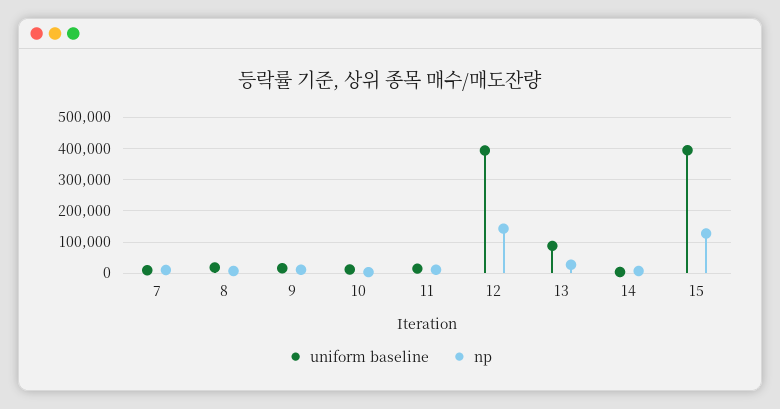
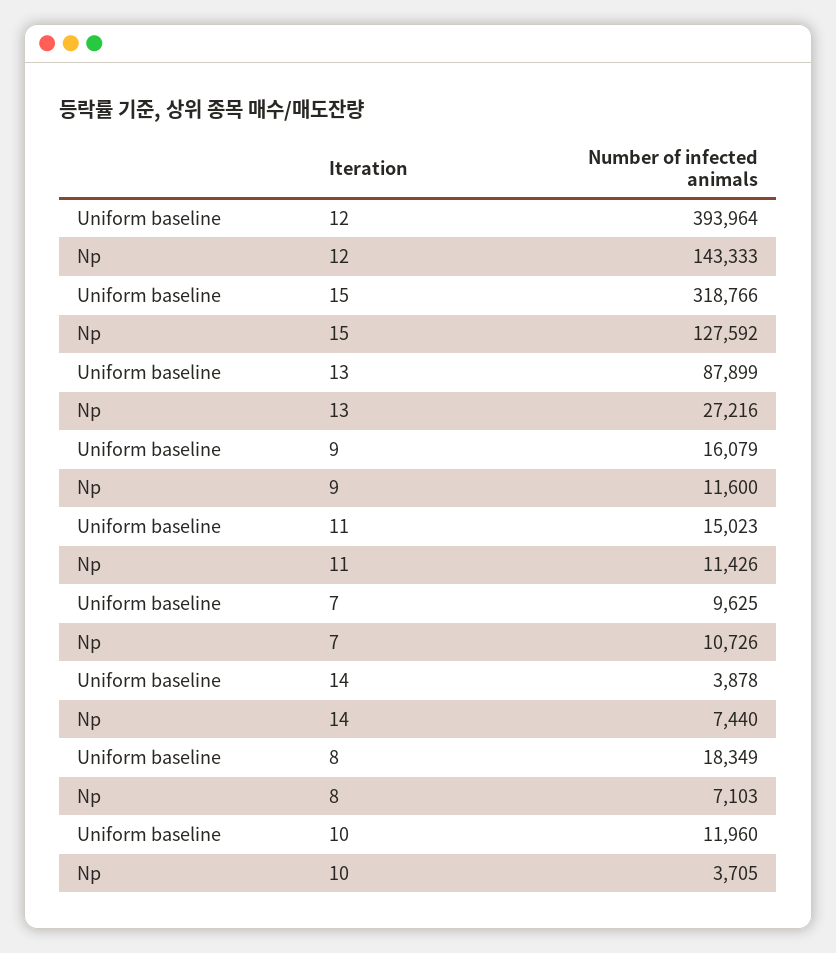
  {
    "uniform baseline": {
      "7": 9625,
      "8": 18349,
      "9": 16079,
      "10": 11960,
      "11": 15023,
      "12": 393964,
      "13": 87899,
      "14": 3878,
-     "15": 400000
+     "15": 318766
    },
    "np": {
      "7": 10726,
      "8": 7103,
      "9": 11600,
      "10": 3705,
      "11": 11426,
      "12": 143333,
      "13": 27216,
      "14": 7440,
      "15": 127592
    }
  }

